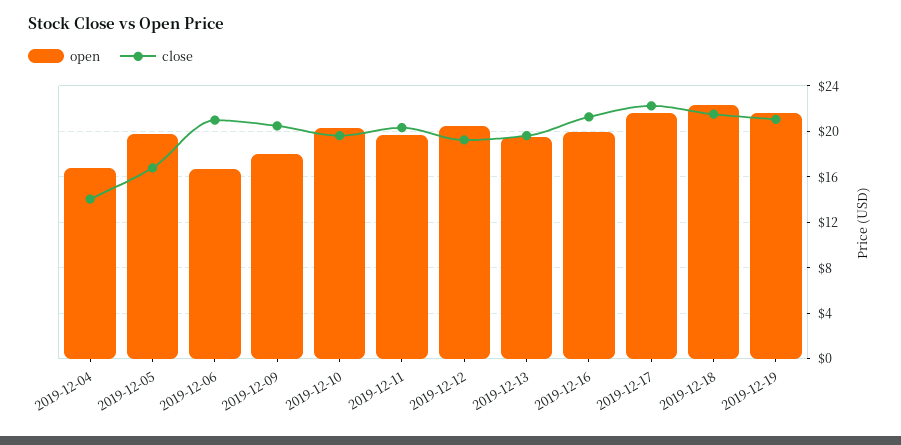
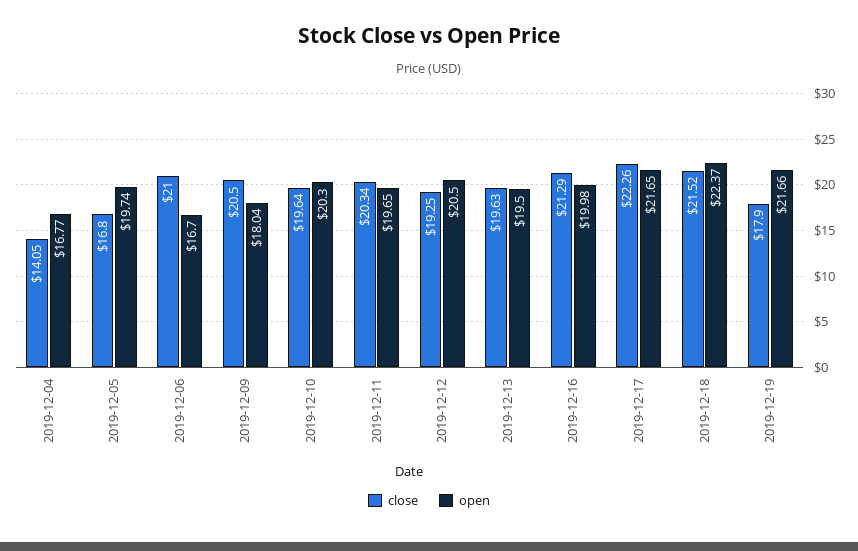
  {
    "open": {
      "2019-12-04": 16.77,
      "2019-12-05": 19.74,
      "2019-12-06": 16.7,
      "2019-12-09": 18.04,
      "2019-12-10": 20.3,
      "2019-12-11": 19.65,
      "2019-12-12": 20.5,
      "2019-12-13": 19.5,
      "2019-12-16": 19.98,
      "2019-12-17": 21.65,
      "2019-12-18": 22.37,
      "2019-12-19": 21.66
    },
    "close": {
      "2019-12-04": 14.05,
      "2019-12-05": 16.8,
      "2019-12-06": 21,
      "2019-12-09": 20.5,
      "2019-12-10": 19.64,
      "2019-12-11": 20.34,
      "2019-12-12": 19.25,
      "2019-12-13": 19.63,
      "2019-12-16": 21.29,
      "2019-12-17": 22.26,
      "2019-12-18": 21.52,
-     "2019-12-19": 21
+     "2019-12-19": 17.9
    }
  }

